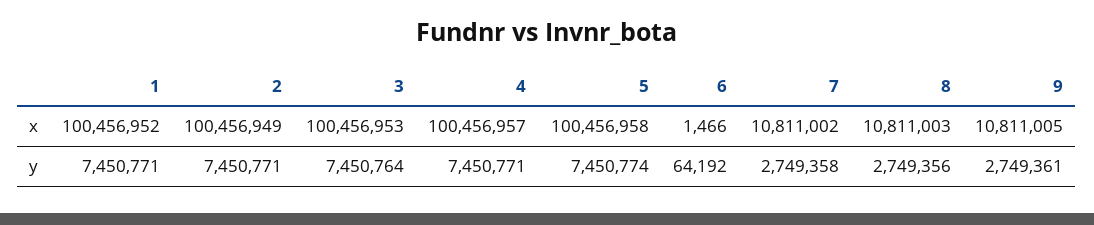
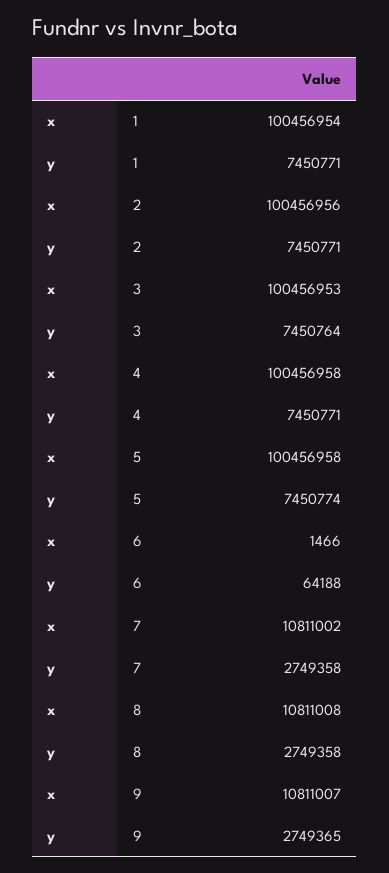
  {
    "1": {
-     "x": 100456952,
+     "x": 100456954,
      "y": 7450771
    },
    "2": {
-     "x": 100456949,
+     "x": 100456956,
      "y": 7450771
    },
    "3": {
      "x": 100456953,
      "y": 7450764
    },
    "4": {
-     "x": 100456957,
+     "x": 100456958,
      "y": 7450771
    },
    "5": {
      "x": 100456958,
      "y": 7450774
    },
    "6": {
      "x": 1466,
-     "y": 64192
+     "y": 64188
    },
    "7": {
      "x": 10811002,
      "y": 2749358
    },
    "8": {
-     "x": 10811003,
+     "x": 10811008,
-     "y": 2749356
+     "y": 2749358
    },
    "9": {
-     "x": 10811005,
+     "x": 10811007,
-     "y": 2749361
+     "y": 2749365
    }
  }

